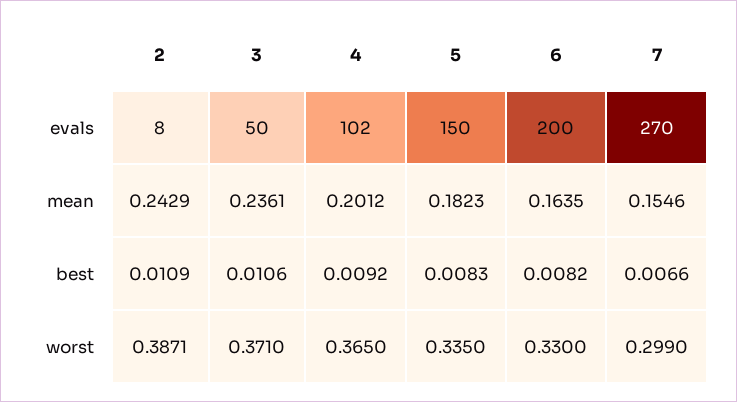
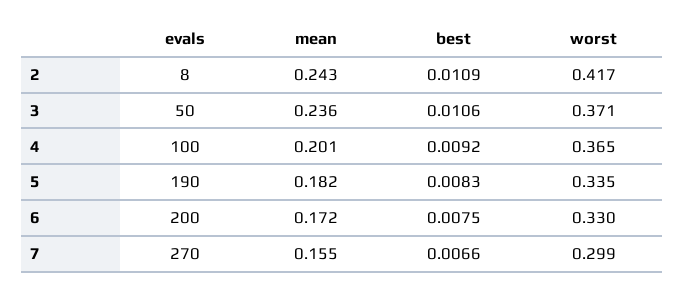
  {
    "2": {
      "evals": 8,
      "mean": 0.2429,
      "best": 0.0109,
-     "worst": 0.3871
+     "worst": 0.417
    },
    "3": {
      "evals": 50,
      "mean": 0.2361,
      "best": 0.0106,
      "worst": 0.371
    },
    "4": {
-     "evals": 102,
+     "evals": 100,
      "mean": 0.2012,
      "best": 0.0092,
      "worst": 0.365
    },
    "5": {
-     "evals": 150,
+     "evals": 190,
      "mean": 0.1823,
      "best": 0.0083,
      "worst": 0.335
    },
    "6": {
      "evals": 200,
-     "mean": 0.1635,
+     "mean": 0.172,
-     "best": 0.0082,
+     "best": 0.0075,
      "worst": 0.33
    },
    "7": {
      "evals": 270,
      "mean": 0.1546,
      "best": 0.0066,
      "worst": 0.299
    }
  }

